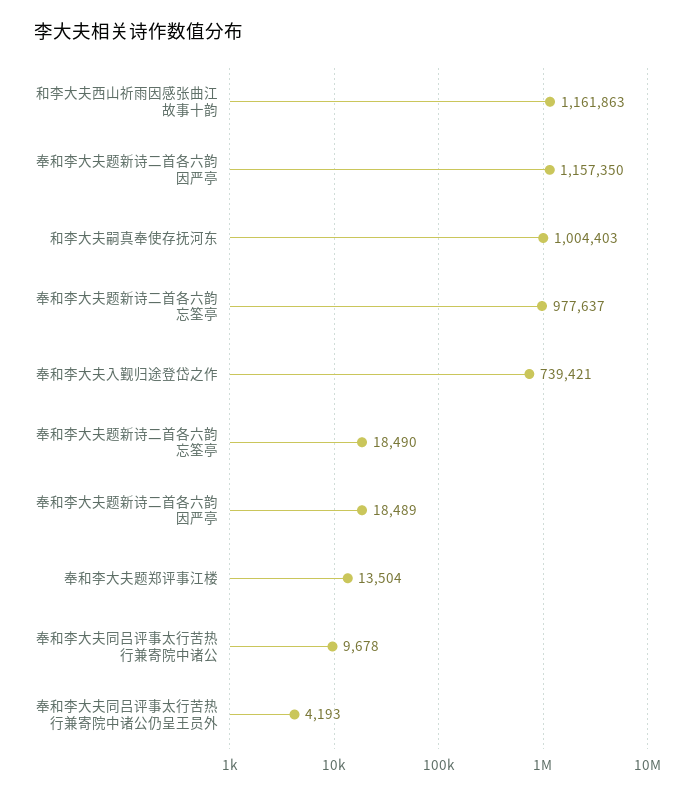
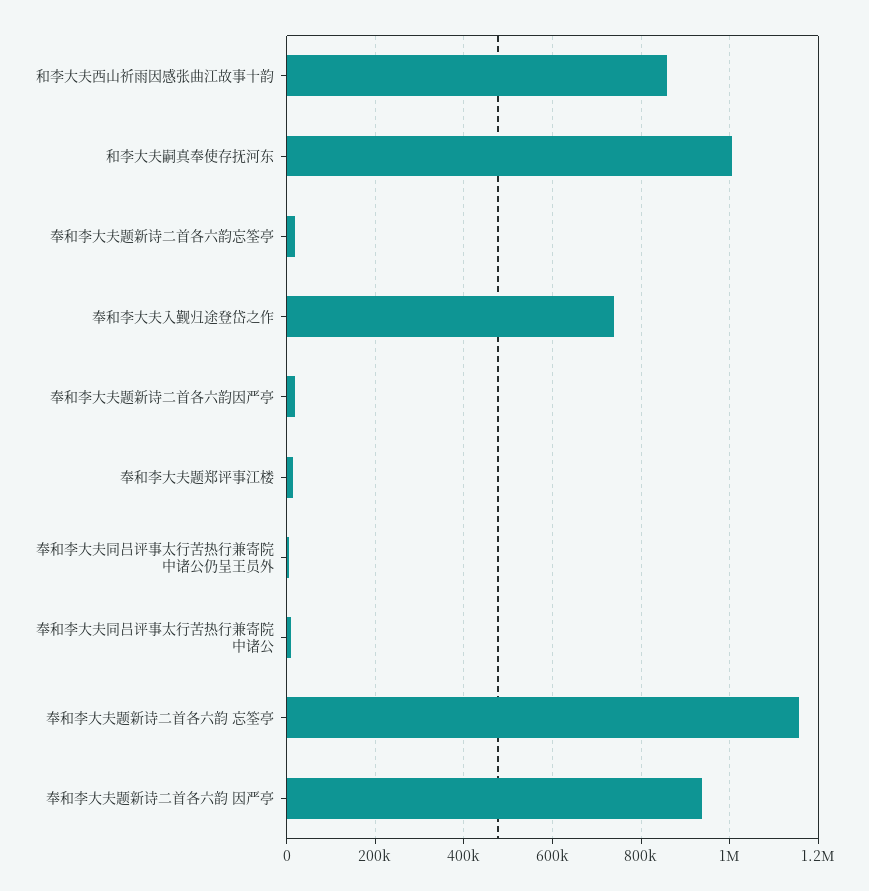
  {
-   "和李大夫西山祈雨因感张曲江故事十韵": 1161863,
+   "和李大夫西山祈雨因感张曲江故事十韵": 860000,
-   "奉和李大夫题新诗二首各六韵 因严亭": 1157350,
+   "奉和李大夫题新诗二首各六韵 因严亭": 940000,
    "和李大夫嗣真奉使存抚河东": 1004403,
-   "奉和李大夫题新诗二首各六韵 忘筌亭": 977637,
+   "奉和李大夫题新诗二首各六韵 忘筌亭": 1160000,
    "奉和李大夫入觐归途登岱之作": 739421,
    "奉和李大夫题新诗二首各六韵忘筌亭": 18490,
    "奉和李大夫题新诗二首各六韵因严亭": 18489,
    "奉和李大夫题郑评事江楼": 13504,
    "奉和李大夫同吕评事太行苦热行兼寄院中诸公": 9678,
    "奉和李大夫同吕评事太行苦热行兼寄院中诸公仍呈王员外": 4193
  }

